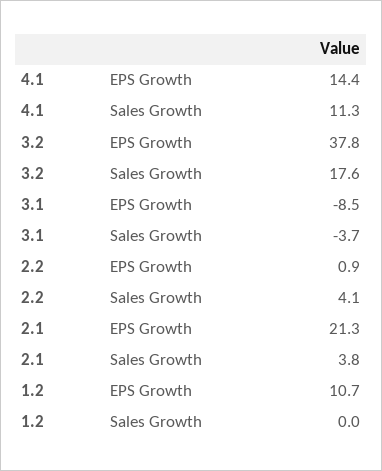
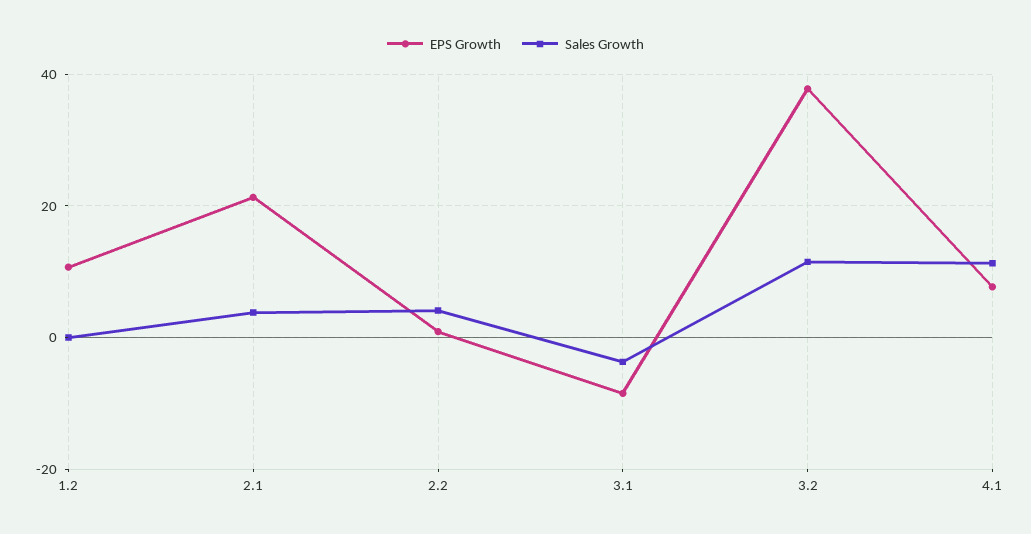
  {
    "EPS Growth": {
-     "4.1": 14.4,
+     "4.1": 8,
      "3.2": 37.8,
      "3.1": -8.5,
      "2.2": 0.9,
      "2.1": 21.3,
      "1.2": 10.7
    },
    "Sales Growth": {
      "4.1": 11.3,
-     "3.2": 17.6,
+     "3.2": 12,
      "3.1": -3.7,
      "2.2": 4.1,
      "2.1": 3.8,
      "1.2": 0
    }
  }

